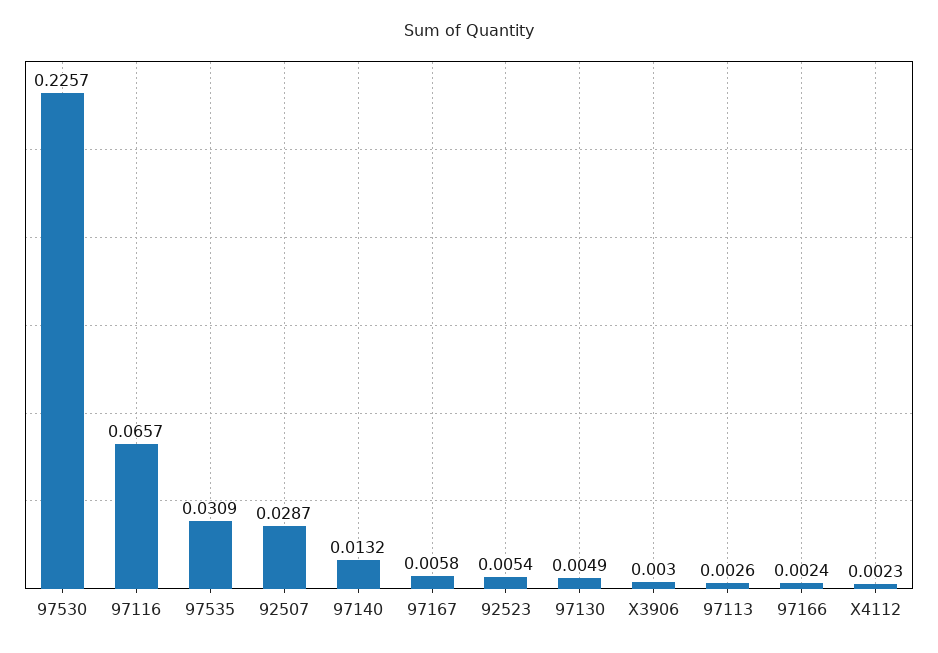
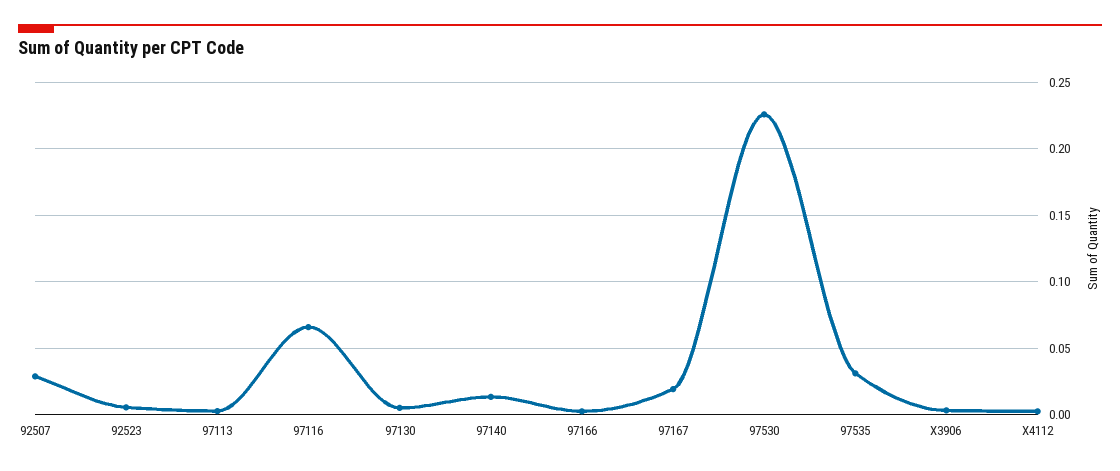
  {
    "97530": 0.2257,
    "97116": 0.0657,
    "97535": 0.0309,
    "92507": 0.0287,
    "97140": 0.0132,
-   "97167": 0.0058,
+   "97167": 0.02,
    "92523": 0.0054,
    "97130": 0.0049,
    "X3906": 0.003,
    "97113": 0.0026,
    "97166": 0.0024,
    "X4112": 0.0023
  }

